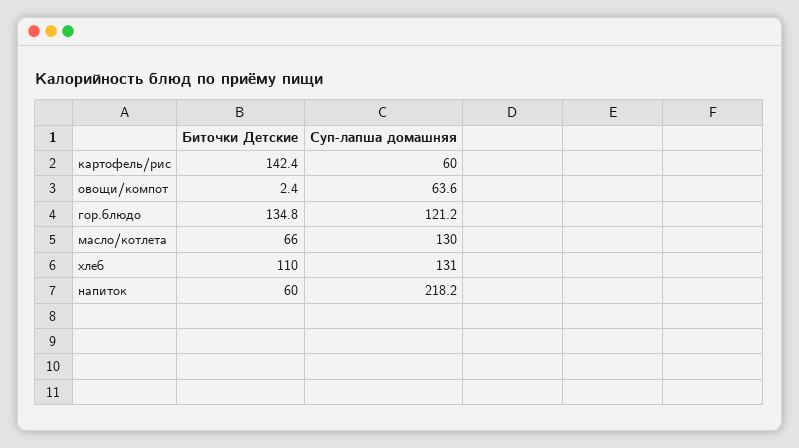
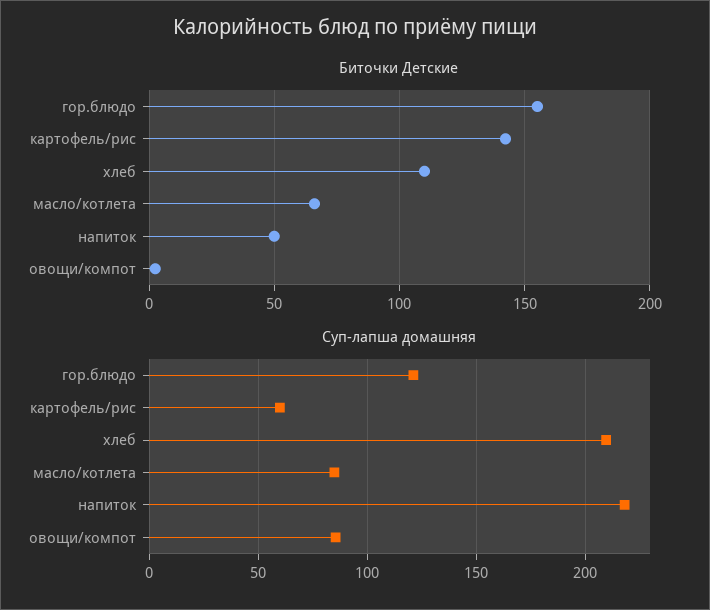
  {
    "Биточки Детские": {
      "картофель/рис": 142.4,
      "овощи/компот": 2.4,
-     "гор.блюдо": 134.8,
+     "гор.блюдо": 155,
      "масло/котлета": 66,
      "хлеб": 110,
-     "напиток": 60
+     "напиток": 50
    },
    "Суп-лапша домашняя": {
      "картофель/рис": 60,
-     "овощи/компот": 63.6,
+     "овощи/компот": 85,
      "гор.блюдо": 121.2,
-     "масло/котлета": 130,
+     "масло/котлета": 85,
-     "хлеб": 131,
+     "хлеб": 210,
      "напиток": 218.2
    }
  }

